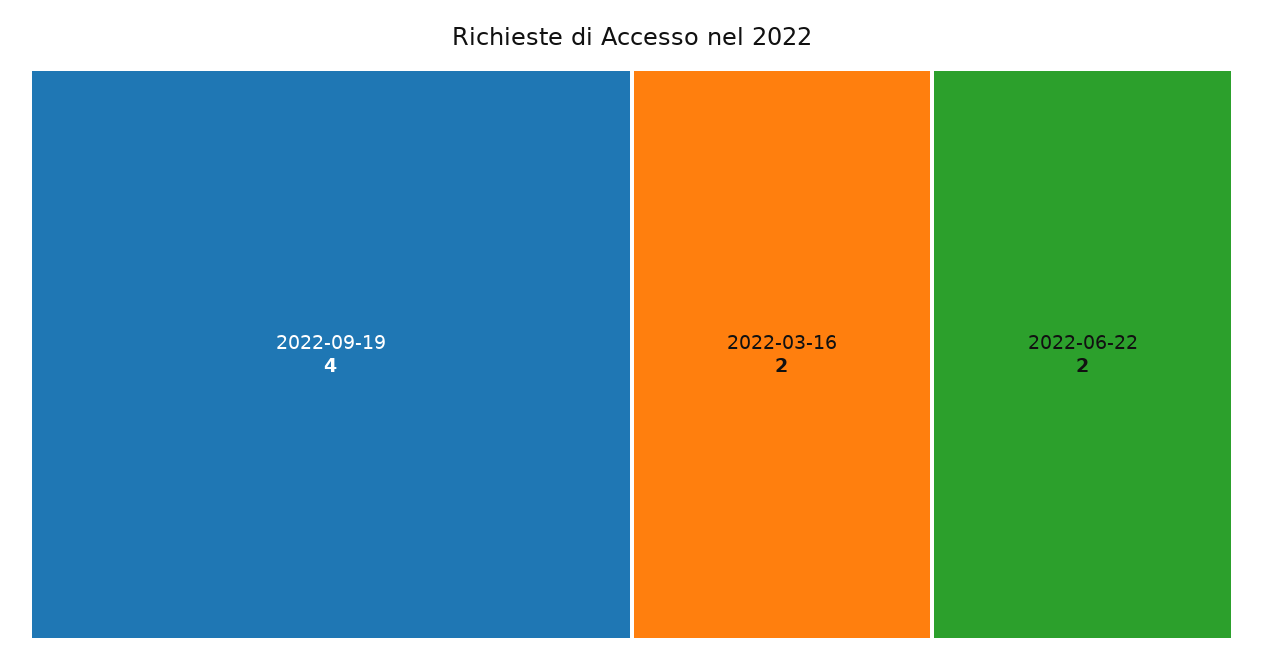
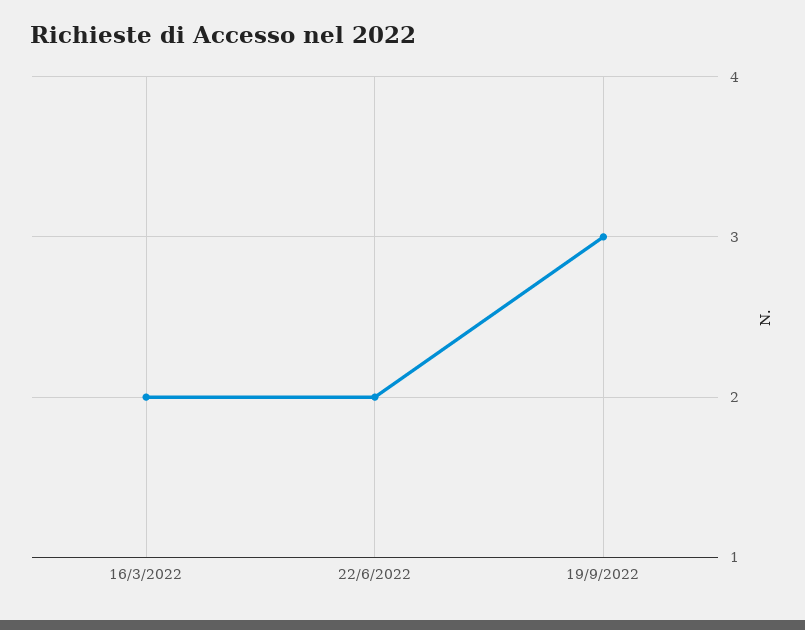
  {
-   "2022-09-19": 4,
+   "2022-09-19": 3,
    "2022-03-16": 2,
    "2022-06-22": 2
  }

